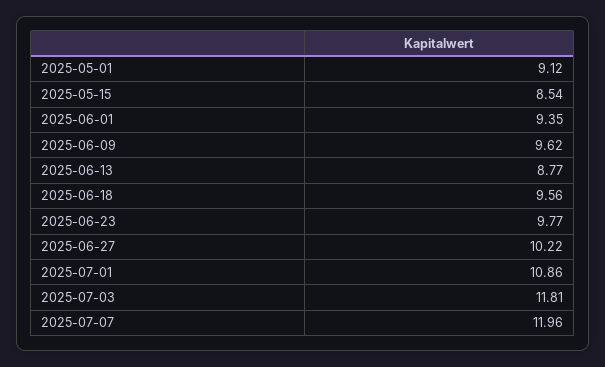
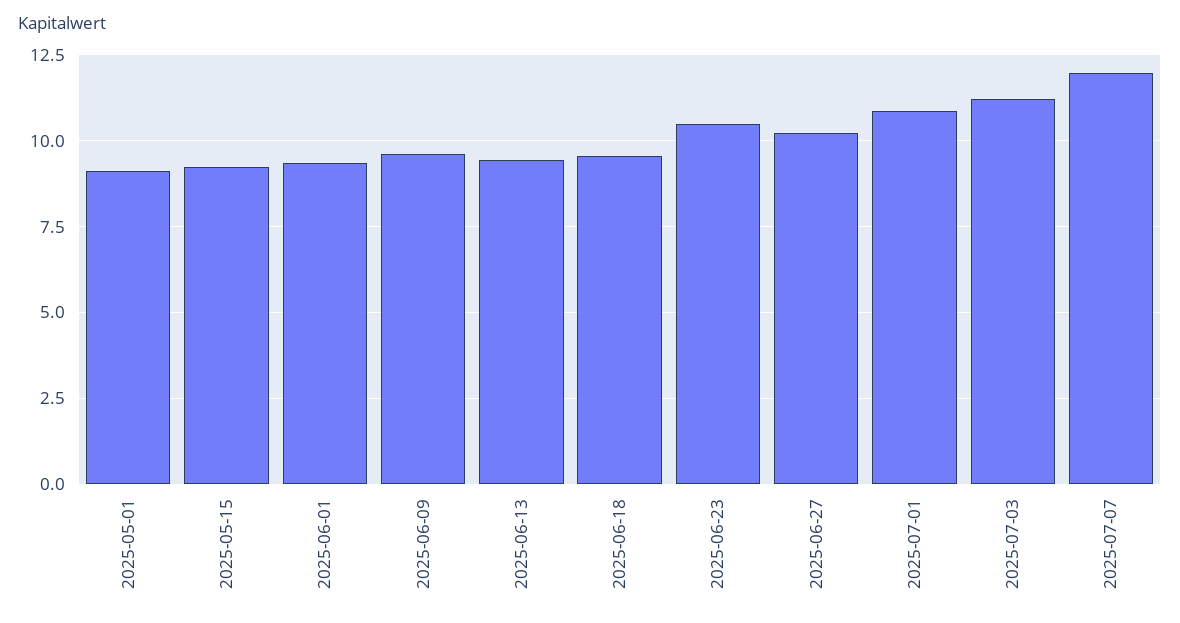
  {
    "2025-05-01": 9.12,
-   "2025-05-15": 8.54,
+   "2025-05-15": 9.25,
    "2025-06-01": 9.35,
    "2025-06-09": 9.62,
-   "2025-06-13": 8.77,
+   "2025-06-13": 9.5,
    "2025-06-18": 9.56,
-   "2025-06-23": 9.77,
+   "2025-06-23": 10.5,
    "2025-06-27": 10.22,
    "2025-07-01": 10.86,
-   "2025-07-03": 11.81,
+   "2025-07-03": 11.25,
    "2025-07-07": 11.96
  }

